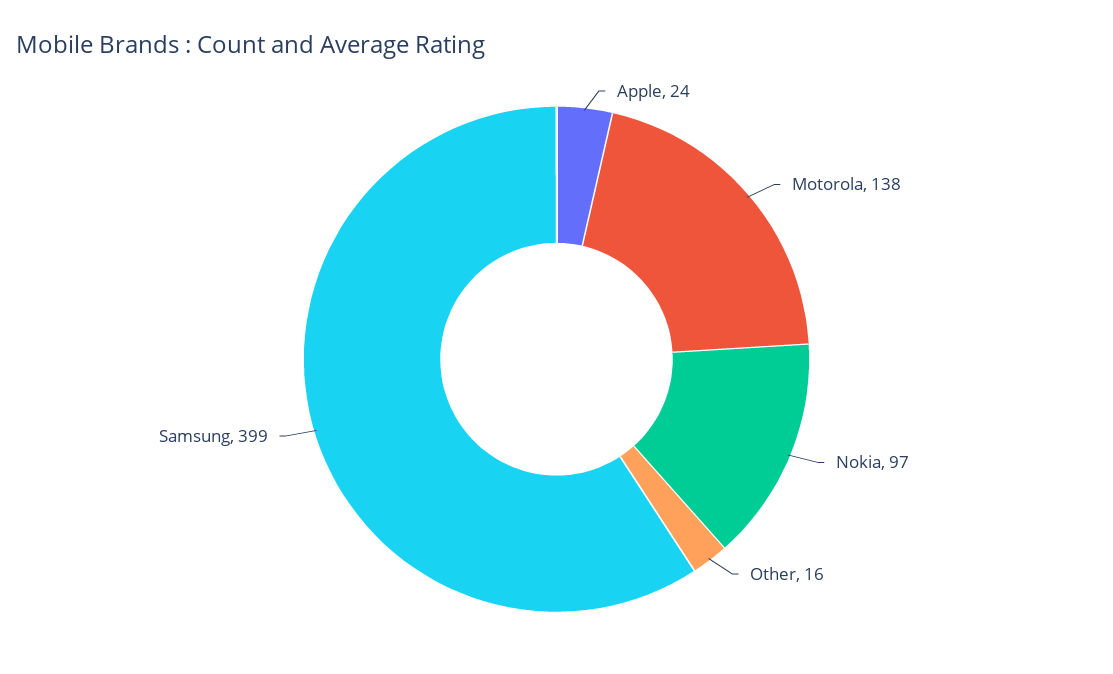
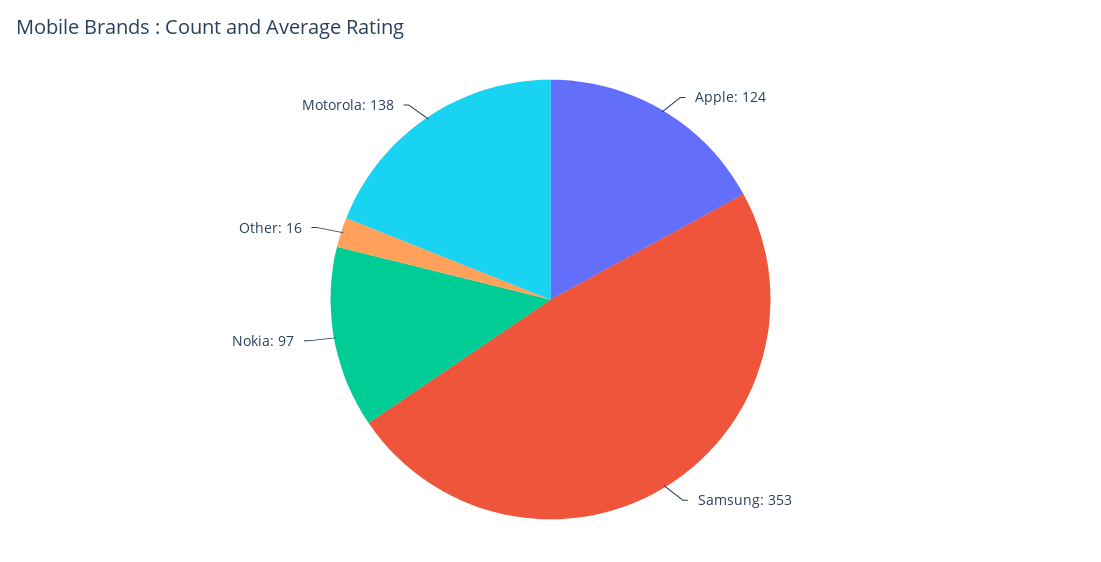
  {
-   "Apple": 24,
+   "Apple": 124,
    "Motorola": 138,
    "Nokia": 97,
    "Other": 16,
-   "Samsung": 399
+   "Samsung": 353
  }

